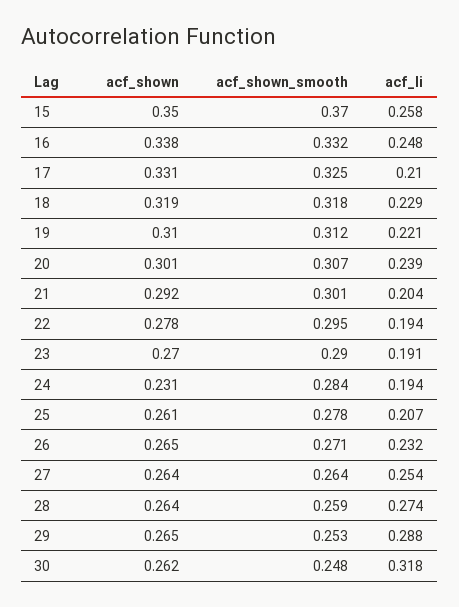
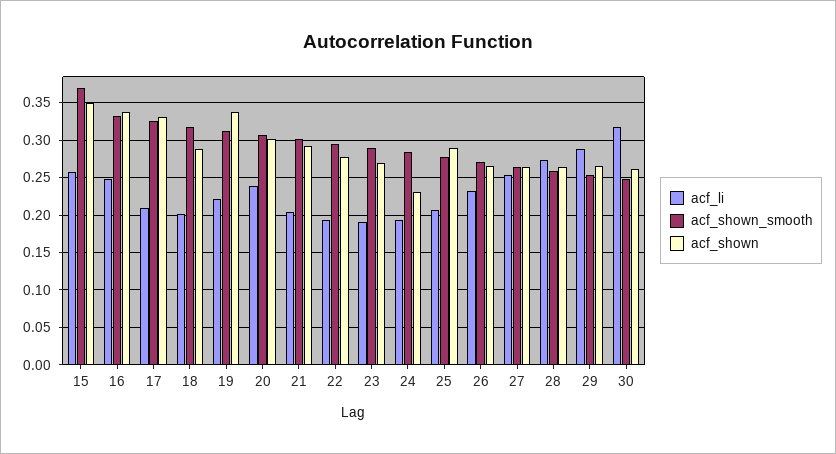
  {
    "acf_shown": {
      "15": 0.35,
      "16": 0.338,
      "17": 0.331,
-     "18": 0.319,
+     "18": 0.29,
-     "19": 0.31,
+     "19": 0.34,
      "20": 0.301,
      "21": 0.292,
      "22": 0.278,
      "23": 0.27,
      "24": 0.231,
-     "25": 0.261,
+     "25": 0.29,
      "26": 0.265,
      "27": 0.264,
      "28": 0.264,
      "29": 0.265,
      "30": 0.262
    },
    "acf_shown_smooth": {
      "15": 0.37,
      "16": 0.332,
      "17": 0.325,
      "18": 0.318,
      "19": 0.312,
      "20": 0.307,
      "21": 0.301,
      "22": 0.295,
      "23": 0.29,
      "24": 0.284,
      "25": 0.278,
      "26": 0.271,
      "27": 0.264,
      "28": 0.259,
      "29": 0.253,
      "30": 0.248
    },
    "acf_li": {
      "15": 0.258,
      "16": 0.248,
      "17": 0.21,
-     "18": 0.229,
+     "18": 0.2,
      "19": 0.221,
      "20": 0.239,
      "21": 0.204,
      "22": 0.194,
      "23": 0.191,
      "24": 0.194,
      "25": 0.207,
      "26": 0.232,
      "27": 0.254,
      "28": 0.274,
      "29": 0.288,
      "30": 0.318
    }
  }

